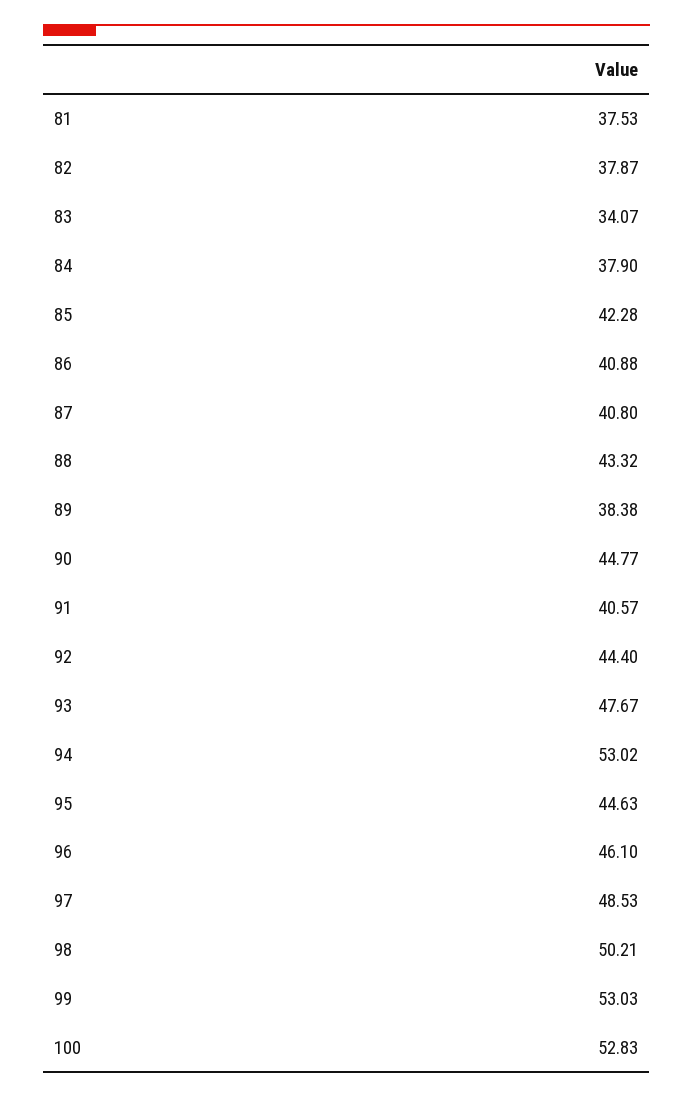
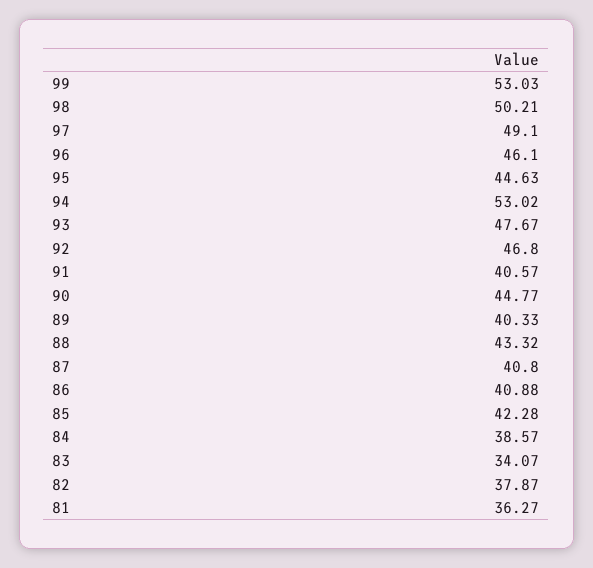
  {
-   "81": 37.53,
+   "81": 36.27,
    "82": 37.87,
    "83": 34.07,
-   "84": 37.9,
+   "84": 38.57,
    "85": 42.28,
    "86": 40.88,
    "87": 40.8,
    "88": 43.32,
-   "89": 38.38,
+   "89": 40.33,
    "90": 44.77,
    "91": 40.57,
-   "92": 44.4,
+   "92": 46.8,
    "93": 47.67,
    "94": 53.02,
    "95": 44.63,
    "96": 46.1,
-   "97": 48.53,
+   "97": 49.1,
    "98": 50.21,
-   "99": 53.03,
+   "99": 53.03
-   "100": 52.83
  }

